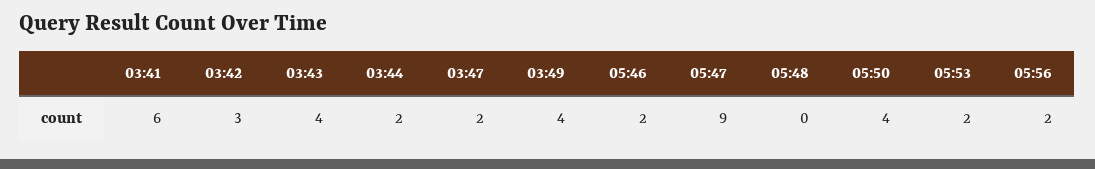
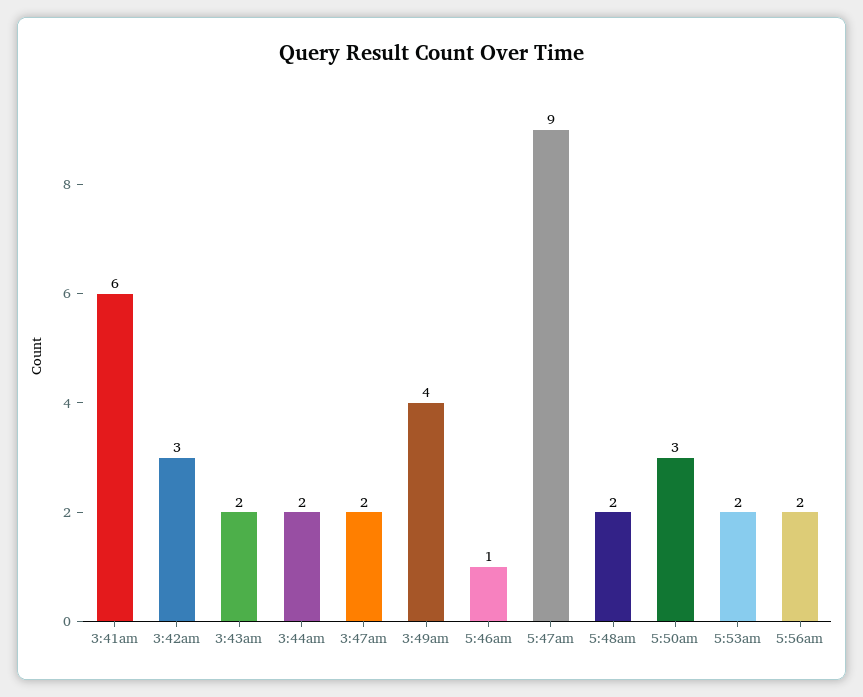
  {
    "03:41": 6,
    "03:42": 3,
-   "03:43": 4,
+   "03:43": 2,
    "03:44": 2,
    "03:47": 2,
    "03:49": 4,
-   "05:46": 2,
+   "05:46": 1,
    "05:47": 9,
-   "05:48": 0,
+   "05:48": 2,
-   "05:50": 4,
+   "05:50": 3,
    "05:53": 2,
    "05:56": 2
  }

